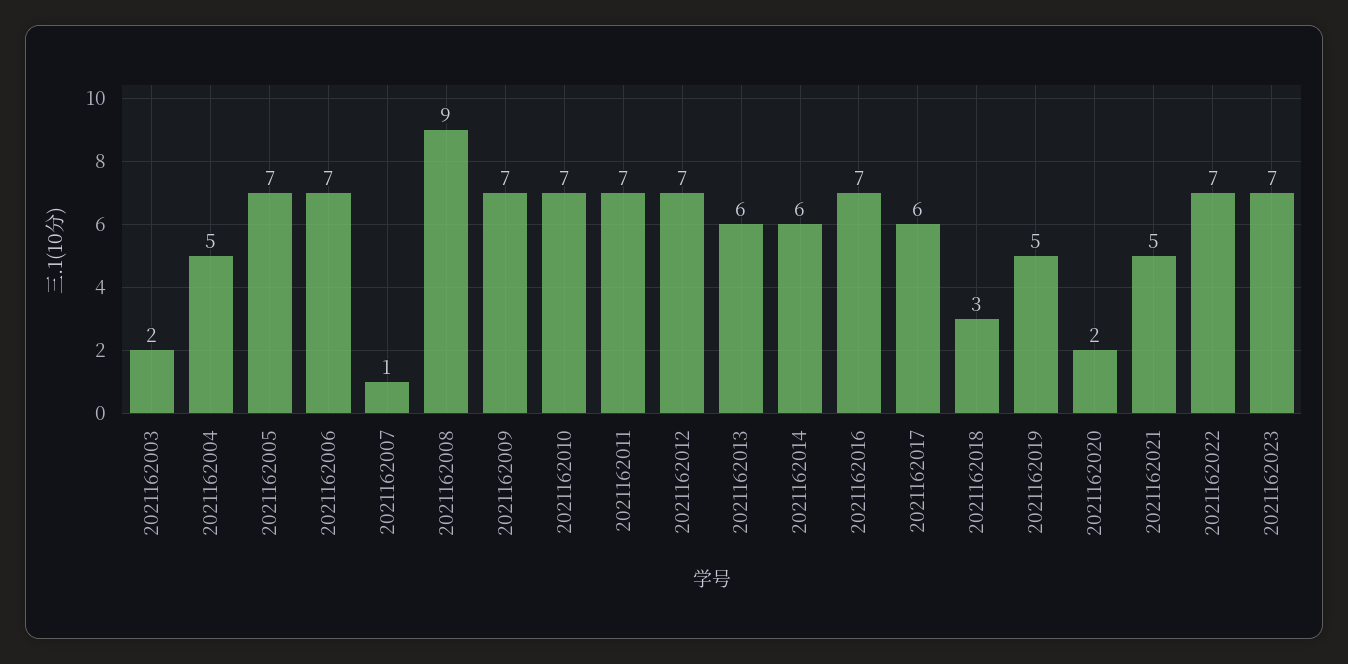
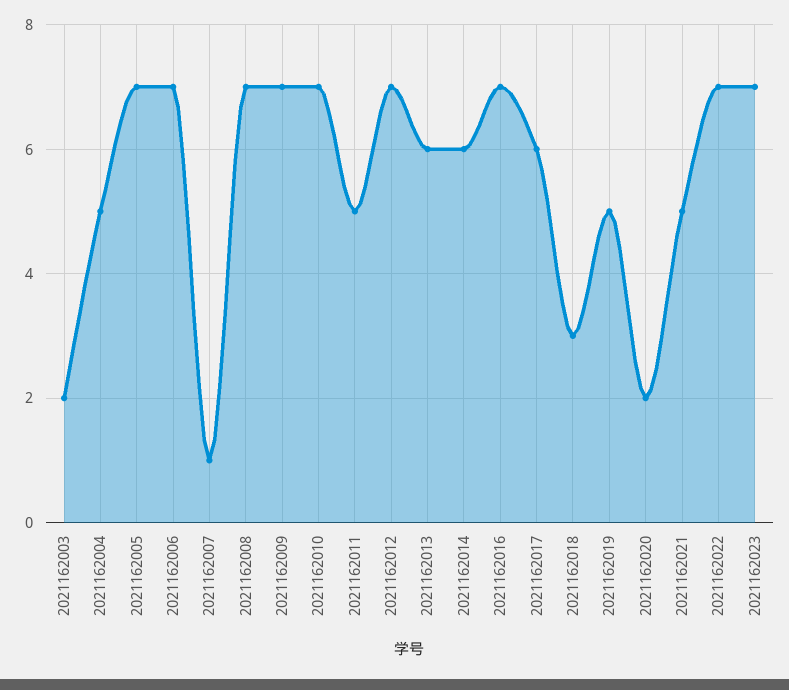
  {
    "2021162003": 2,
    "2021162004": 5,
    "2021162005": 7,
    "2021162006": 7,
    "2021162007": 1,
-   "2021162008": 9,
+   "2021162008": 7,
    "2021162009": 7,
    "2021162010": 7,
-   "2021162011": 7,
+   "2021162011": 5,
    "2021162012": 7,
    "2021162013": 6,
    "2021162014": 6,
    "2021162016": 7,
    "2021162017": 6,
    "2021162018": 3,
    "2021162019": 5,
    "2021162020": 2,
    "2021162021": 5,
    "2021162022": 7,
    "2021162023": 7
  }

